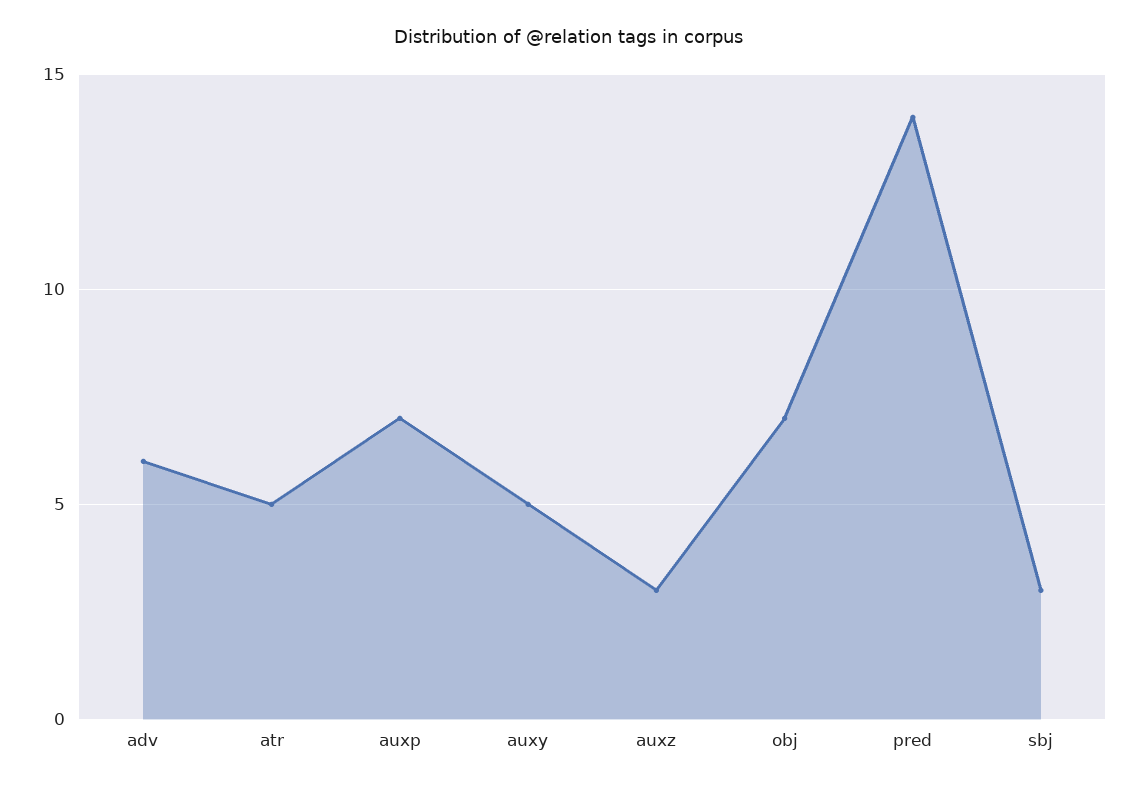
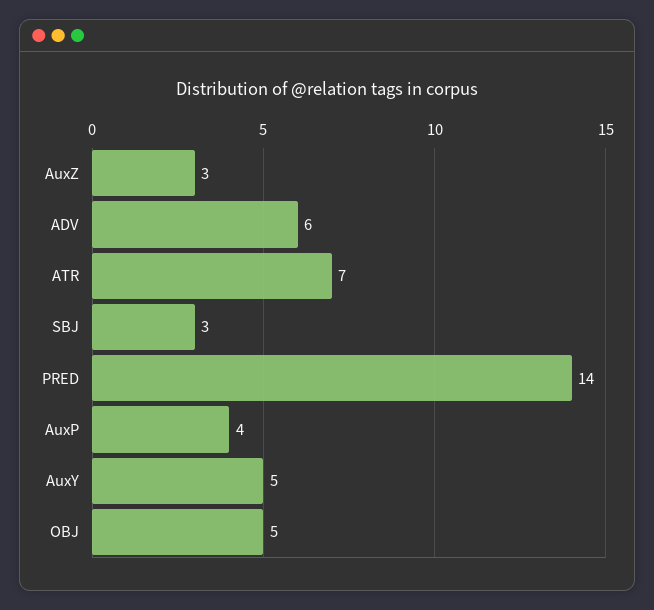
  {
    "adv": 6,
-   "atr": 5,
+   "atr": 7,
-   "auxp": 7,
+   "auxp": 4,
    "auxy": 5,
    "auxz": 3,
-   "obj": 7,
+   "obj": 5,
    "pred": 14,
    "sbj": 3
  }

